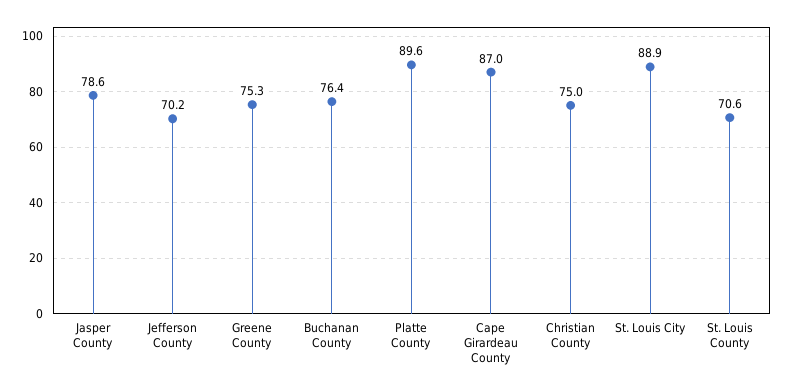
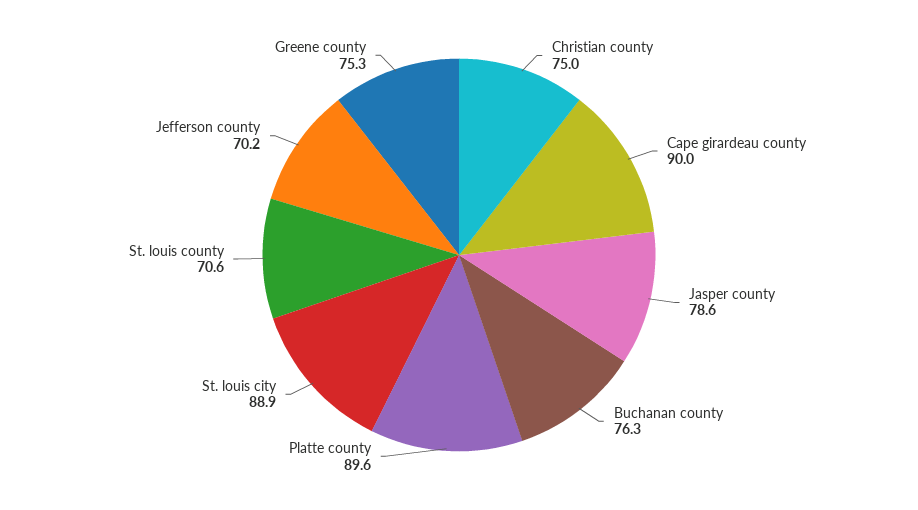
  {
    "Jasper County": 78.6,
    "Jefferson County": 70.2,
    "Greene County": 75.3,
-   "Buchanan County": 76.4,
+   "Buchanan County": 76.3,
    "Platte County": 89.6,
-   "Cape Girardeau County": 87,
+   "Cape Girardeau County": 90,
    "Christian County": 75,
    "St. Louis City": 88.9,
    "St. Louis County": 70.6
  }

